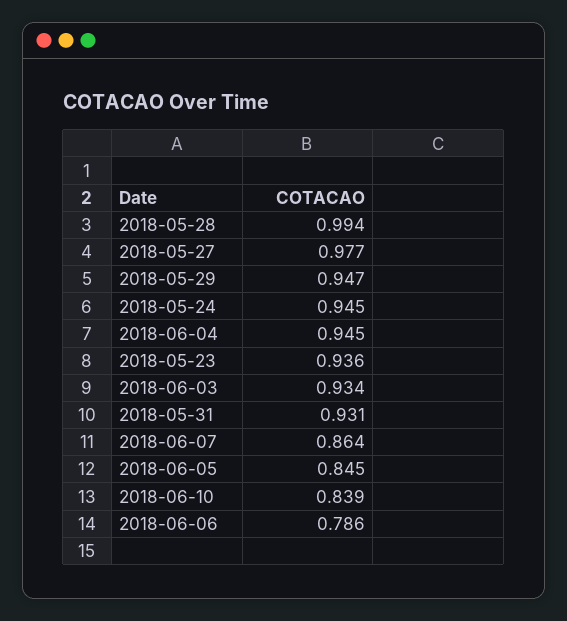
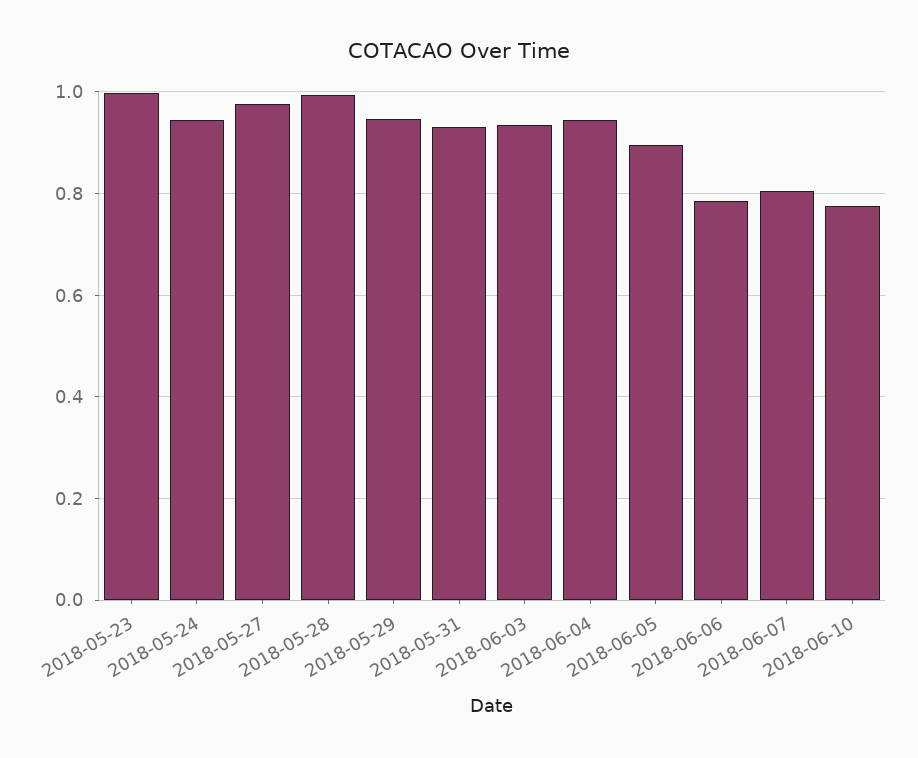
  {
    "2018-05-28": 0.994,
    "2018-05-27": 0.977,
    "2018-05-29": 0.947,
    "2018-05-24": 0.945,
    "2018-06-04": 0.945,
-   "2018-05-23": 0.936,
+   "2018-05-23": 1,
    "2018-06-03": 0.934,
    "2018-05-31": 0.931,
-   "2018-06-07": 0.864,
+   "2018-06-07": 0.8,
-   "2018-06-05": 0.845,
+   "2018-06-05": 0.9,
-   "2018-06-10": 0.839,
+   "2018-06-10": 0.78,
    "2018-06-06": 0.786
  }

